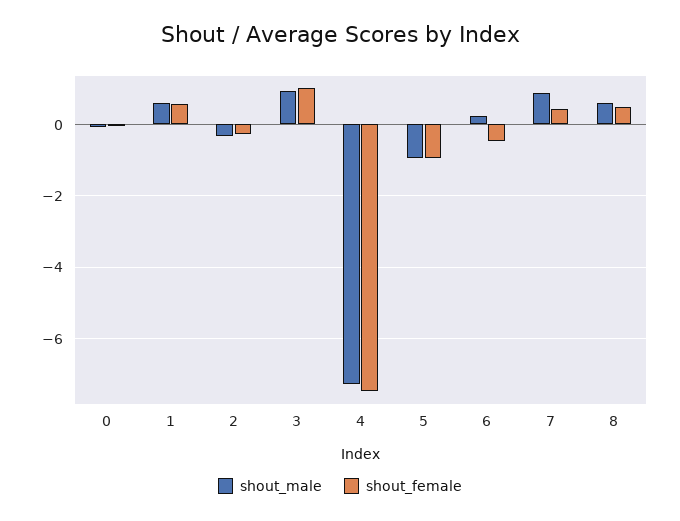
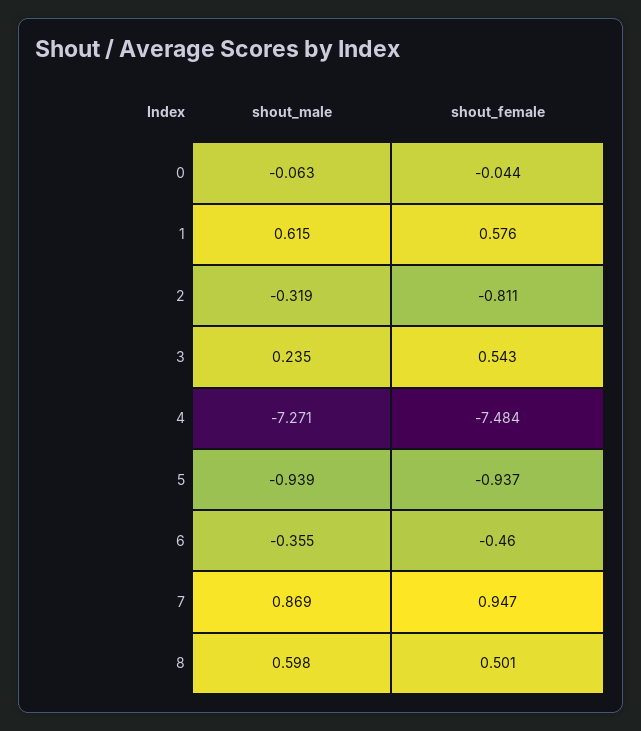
  {
    "shout_male": {
      "0": -0.063,
      "1": 0.615,
      "2": -0.319,
-     "3": 1,
+     "3": 0.235,
      "4": -7.271,
      "5": -0.939,
-     "6": 0.2,
+     "6": -0.355,
      "7": 0.869,
      "8": 0.598
    },
    "shout_female": {
      "0": -0.044,
      "1": 0.576,
-     "2": -0.2,
+     "2": -0.811,
-     "3": 1,
+     "3": 0.543,
      "4": -7.484,
      "5": -0.937,
      "6": -0.46,
-     "7": 0.4,
+     "7": 0.947,
      "8": 0.501
    }
  }

